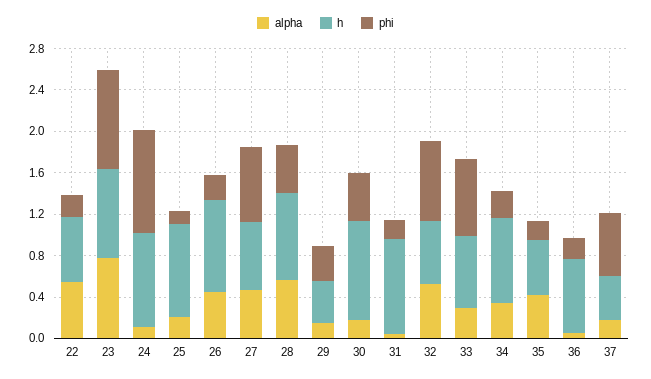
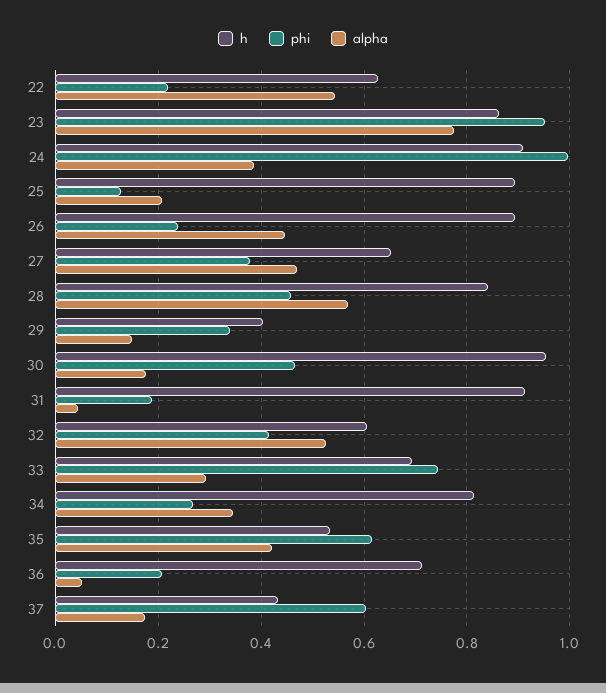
  {
    "alpha": {
      "22": 0.54,
      "23": 0.78,
-     "24": 0.1,
+     "24": 0.38,
      "25": 0.2,
      "26": 0.44,
      "27": 0.46,
      "28": 0.56,
      "29": 0.14,
      "30": 0.18,
      "31": 0.04,
      "32": 0.52,
      "33": 0.3,
      "34": 0.34,
      "35": 0.42,
      "36": 0.06,
      "37": 0.18
    },
    "h": {
      "22": 0.62,
      "23": 0.86,
      "24": 0.9,
      "25": 0.9,
      "26": 0.9,
      "27": 0.66,
      "28": 0.84,
      "29": 0.4,
      "30": 0.96,
      "31": 0.92,
      "32": 0.6,
      "33": 0.7,
      "34": 0.82,
      "35": 0.54,
      "36": 0.72,
      "37": 0.44
    },
    "phi": {
      "22": 0.22,
      "23": 0.96,
      "24": 1,
      "25": 0.12,
      "26": 0.24,
-     "27": 0.7,
+     "27": 0.38,
      "28": 0.46,
      "29": 0.34,
      "30": 0.46,
      "31": 0.18,
-     "32": 0.8,
+     "32": 0.42,
      "33": 0.74,
      "34": 0.26,
-     "35": 0.2,
+     "35": 0.62,
      "36": 0.2,
      "37": 0.6
    }
  }

